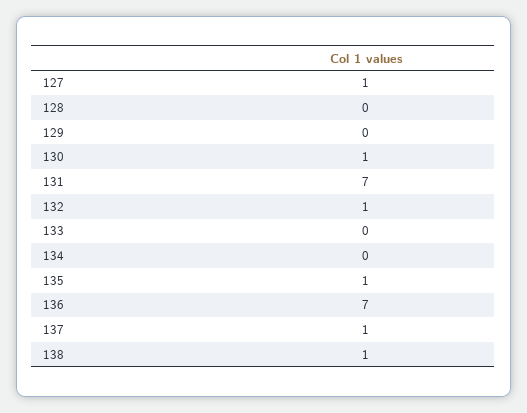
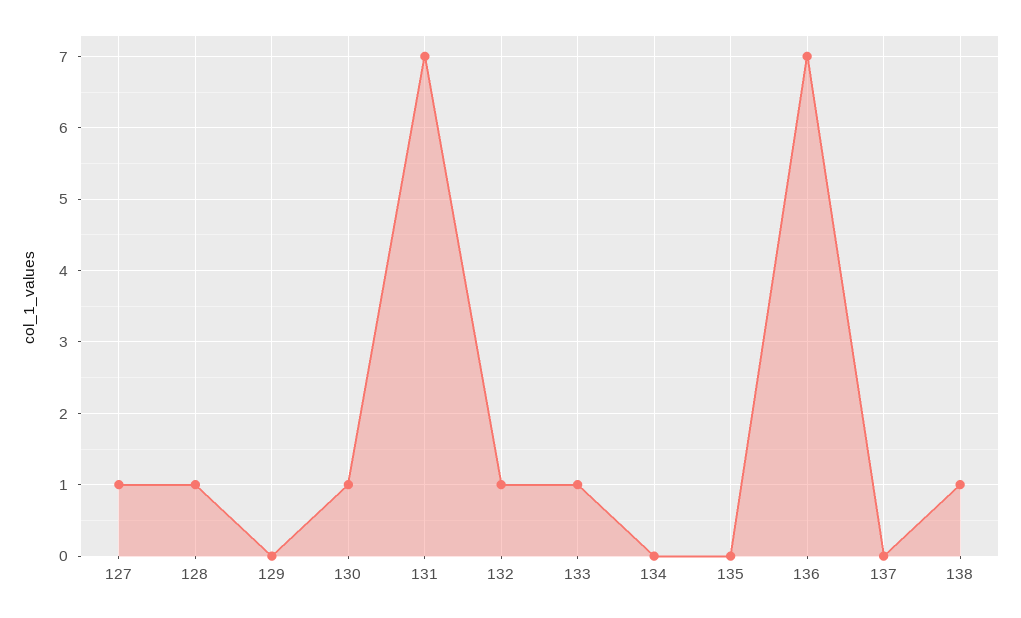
  {
    "127": 1,
-   "128": 0,
+   "128": 1,
    "129": 0,
    "130": 1,
    "131": 7,
    "132": 1,
-   "133": 0,
+   "133": 1,
    "134": 0,
-   "135": 1,
+   "135": 0,
    "136": 7,
-   "137": 1,
+   "137": 0,
    "138": 1
  }

